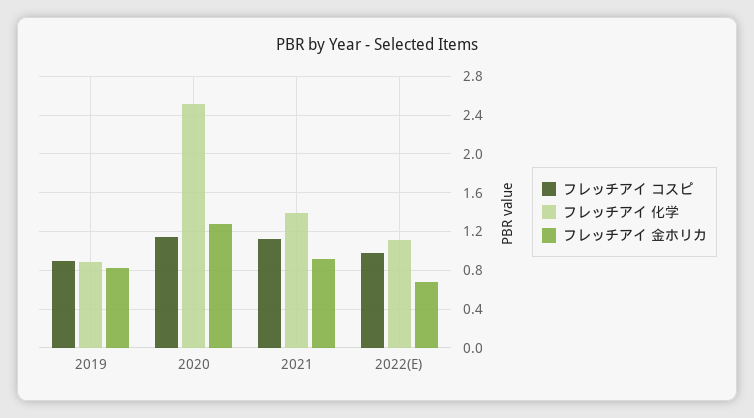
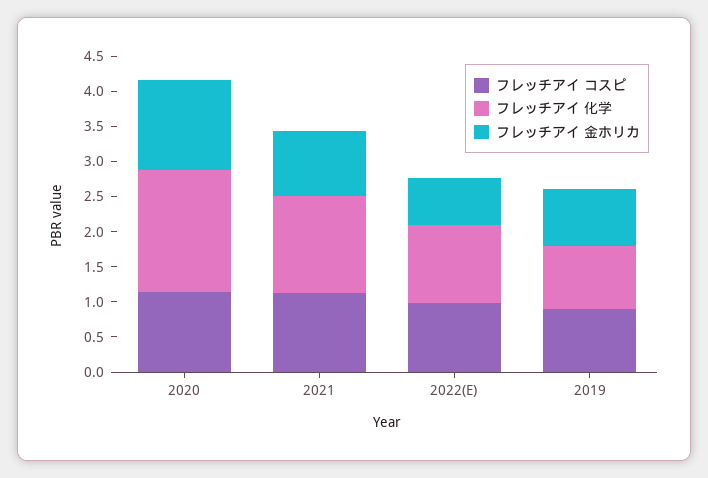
  {
    "フレッチアイ コスピ": {
      "2019": 0.9,
      "2020": 1.1,
      "2021": 1.1,
      "2022(E)": 1
    },
    "フレッチアイ 化学": {
      "2019": 0.9,
-     "2020": 2.5,
+     "2020": 1.75,
      "2021": 1.4,
      "2022(E)": 1.1
    },
    "フレッチアイ 金ホリカ": {
      "2019": 0.8,
      "2020": 1.3,
      "2021": 0.9,
      "2022(E)": 0.7
    }
  }

